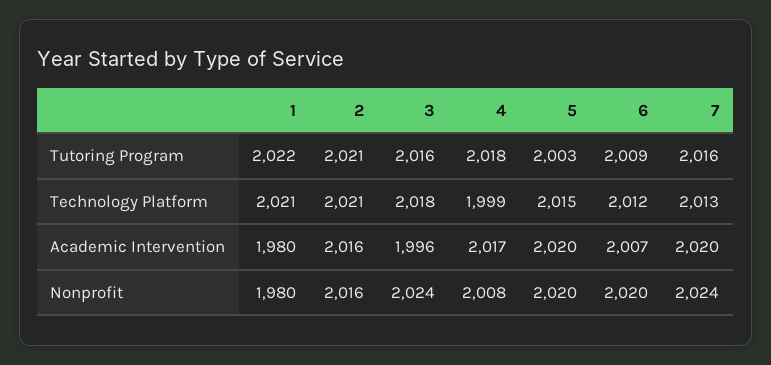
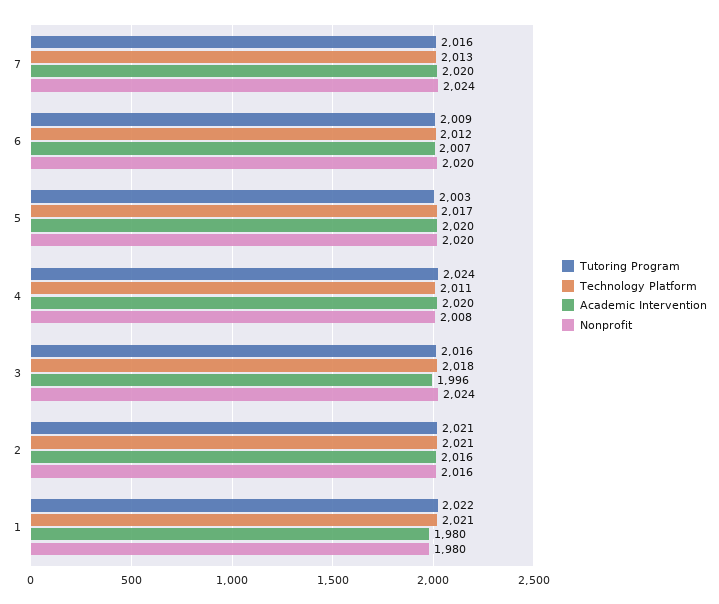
  {
    "Tutoring Program": {
      "1": 2022,
      "2": 2021,
      "3": 2016,
-     "4": 2018,
+     "4": 2024,
      "5": 2003,
      "6": 2009,
      "7": 2016
    },
    "Technology Platform": {
      "1": 2021,
      "2": 2021,
      "3": 2018,
-     "4": 1999,
+     "4": 2011,
-     "5": 2015,
+     "5": 2017,
      "6": 2012,
      "7": 2013
    },
    "Academic Intervention": {
      "1": 1980,
      "2": 2016,
      "3": 1996,
-     "4": 2017,
+     "4": 2020,
      "5": 2020,
      "6": 2007,
      "7": 2020
    },
    "Nonprofit": {
      "1": 1980,
      "2": 2016,
      "3": 2024,
      "4": 2008,
      "5": 2020,
      "6": 2020,
      "7": 2024
    }
  }

